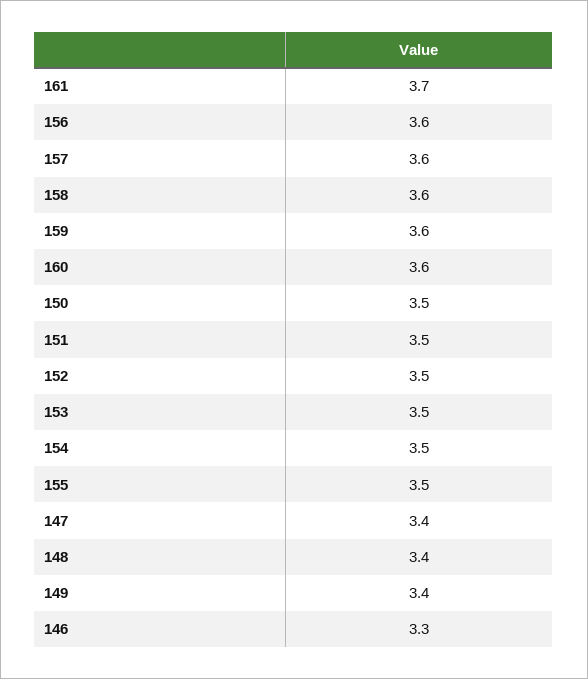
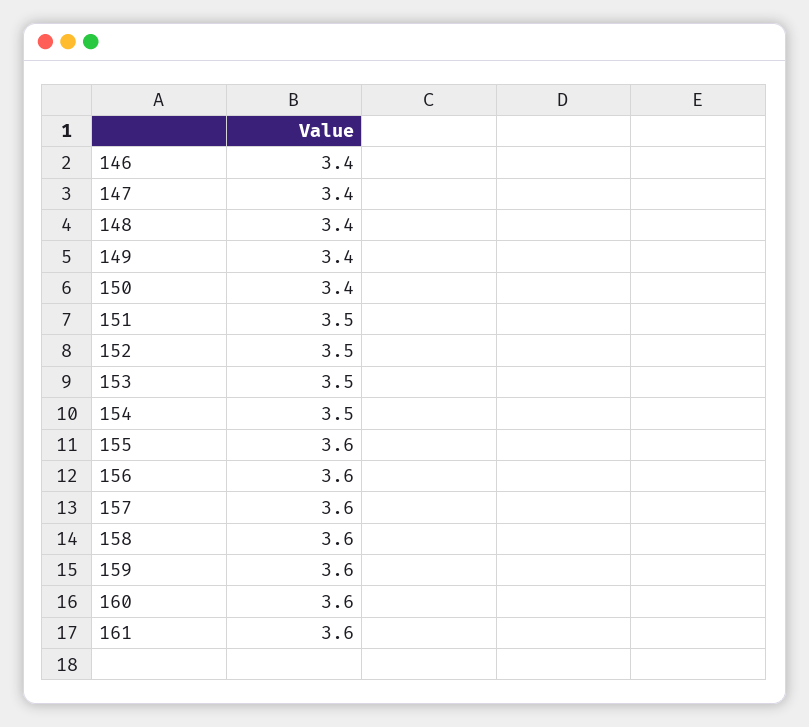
  {
-   "161": 3.7,
+   "161": 3.6,
    "156": 3.6,
    "157": 3.6,
    "158": 3.6,
    "159": 3.6,
    "160": 3.6,
-   "150": 3.5,
+   "150": 3.4,
    "151": 3.5,
    "152": 3.5,
    "153": 3.5,
    "154": 3.5,
-   "155": 3.5,
+   "155": 3.6,
    "147": 3.4,
    "148": 3.4,
    "149": 3.4,
-   "146": 3.3
+   "146": 3.4
  }

